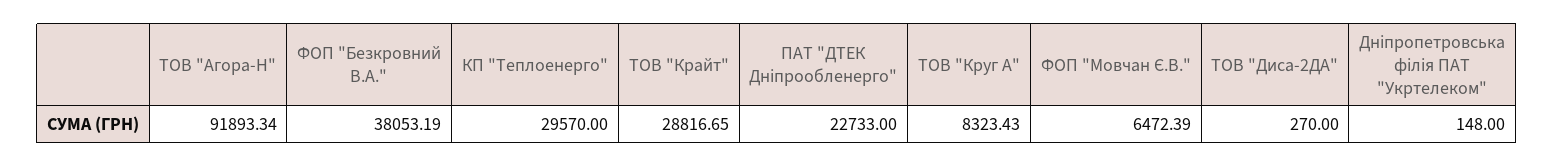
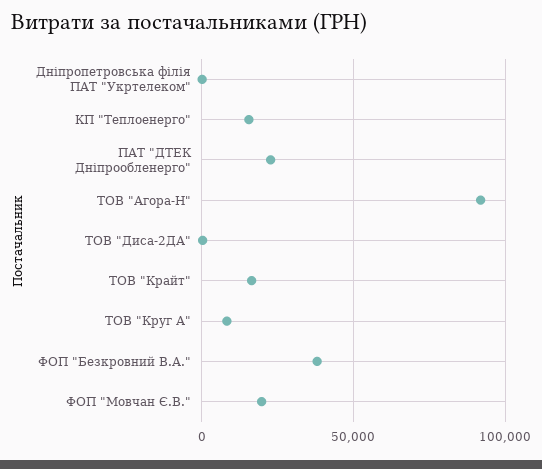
  {
    "ТОВ \"Агора-Н\"": 91893.34,
    "ФОП \"Безкровний В.А.\"": 38053.19,
-   "КП \"Теплоенерго\"": 29570,
+   "КП \"Теплоенерго\"": 15000,
-   "ТОВ \"Крайт\"": 28816.65,
+   "ТОВ \"Крайт\"": 15000,
    "ПАТ \"ДТЕК Дніпрообленерго\"": 22733,
    "ТОВ \"Круг А\"": 8323.43,
-   "ФОП \"Мовчан Є.В.\"": 6472.39,
+   "ФОП \"Мовчан Є.В.\"": 20000,
    "ТОВ \"Диса-2ДА\"": 270,
    "Дніпропетровська філія ПАТ \"Укртелеком\"": 148
  }

